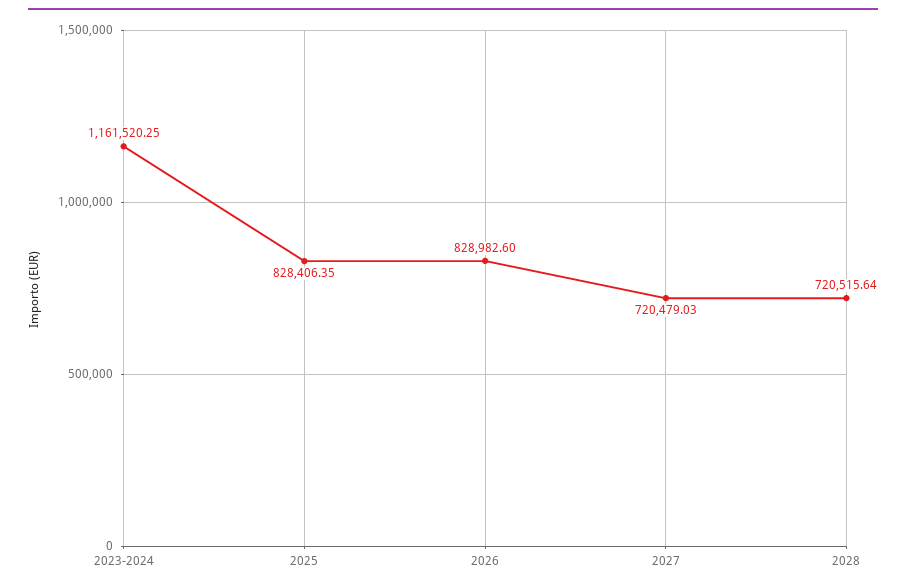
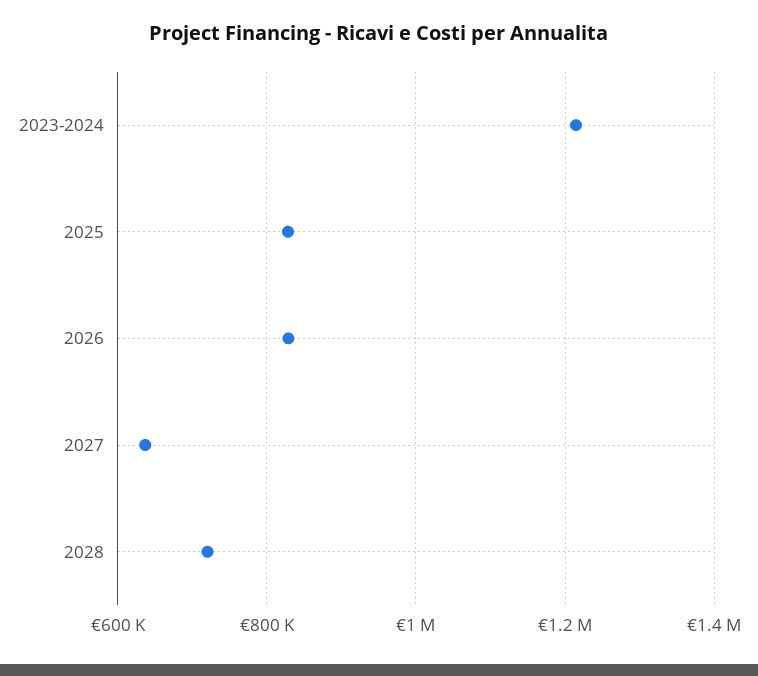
  {
-   "2023-2024": 1161520.25,
+   "2023-2024": 1220000,
    "2025": 828406.35,
    "2026": 828982.6,
-   "2027": 720479.03,
+   "2027": 640000,
    "2028": 720515.64
  }

